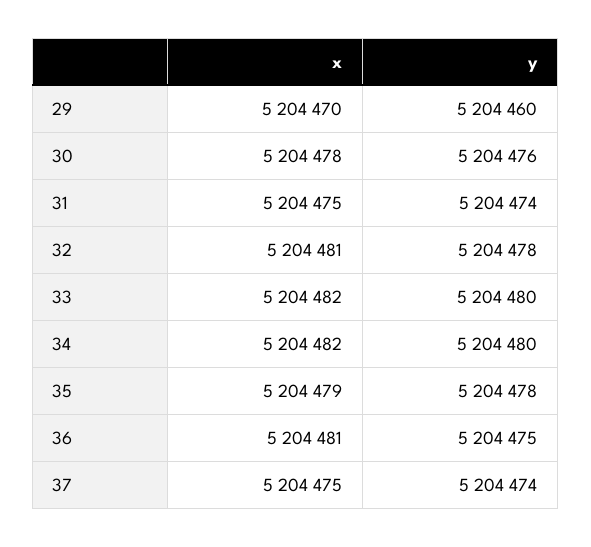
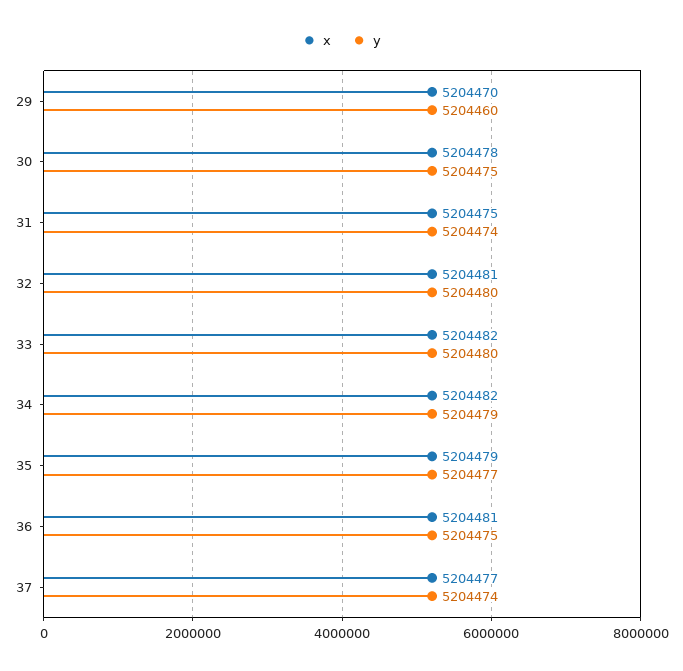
  {
    "x": {
      "29": 5204470,
      "30": 5204478,
      "31": 5204475,
      "32": 5204481,
      "33": 5204482,
      "34": 5204482,
      "35": 5204479,
      "36": 5204481,
-     "37": 5204475
+     "37": 5204477
    },
    "y": {
      "29": 5204460,
-     "30": 5204476,
+     "30": 5204475,
      "31": 5204474,
-     "32": 5204478,
+     "32": 5204480,
      "33": 5204480,
-     "34": 5204480,
+     "34": 5204479,
-     "35": 5204478,
+     "35": 5204477,
      "36": 5204475,
      "37": 5204474
    }
  }

